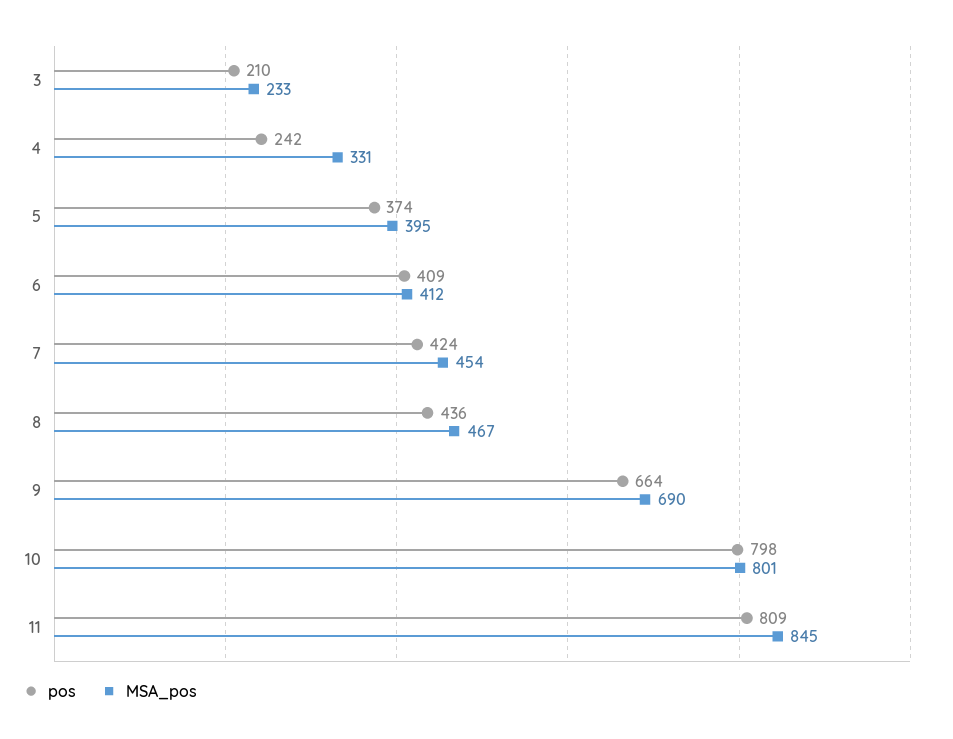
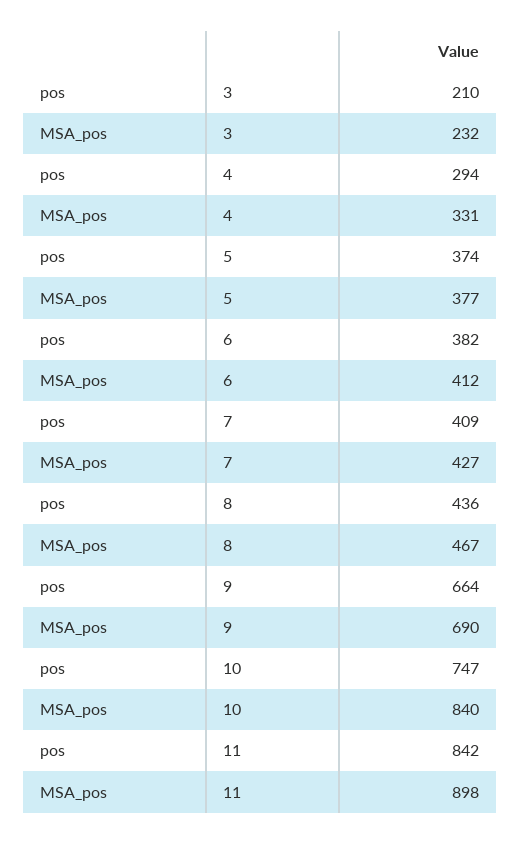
  {
    "pos": {
      "3": 210,
-     "4": 242,
+     "4": 294,
      "5": 374,
-     "6": 409,
+     "6": 382,
-     "7": 424,
+     "7": 409,
      "8": 436,
      "9": 664,
-     "10": 798,
+     "10": 747,
-     "11": 809
+     "11": 842
    },
    "MSA_pos": {
-     "3": 233,
+     "3": 232,
      "4": 331,
-     "5": 395,
+     "5": 377,
      "6": 412,
-     "7": 454,
+     "7": 427,
      "8": 467,
      "9": 690,
-     "10": 801,
+     "10": 840,
-     "11": 845
+     "11": 898
    }
  }

